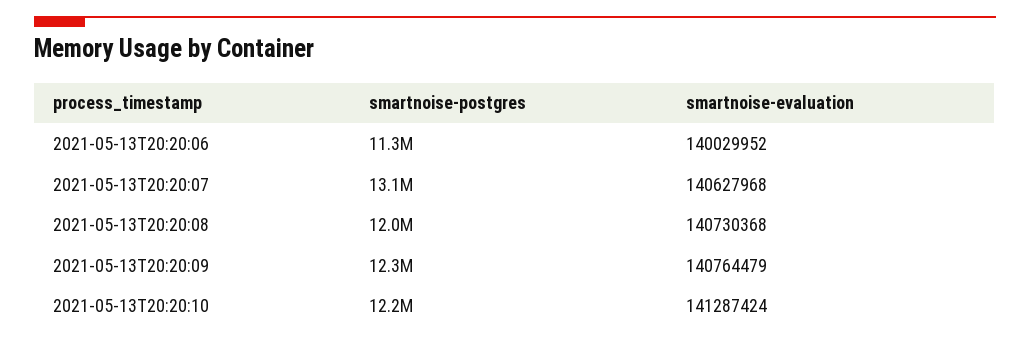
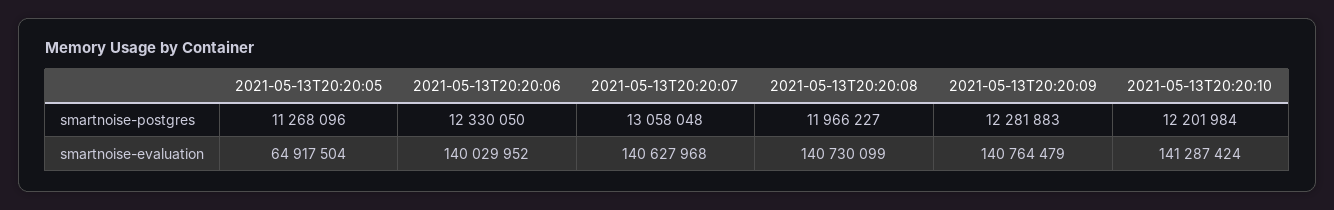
  {
    "smartnoise-postgres": {
-     "2021-05-13T20:20:06": 11300000,
+     "2021-05-13T20:20:06": 12330050,
      "2021-05-13T20:20:07": 13058048,
      "2021-05-13T20:20:08": 11966227,
      "2021-05-13T20:20:09": 12281883,
-     "2021-05-13T20:20:10": 12201984
+     "2021-05-13T20:20:10": 12201984,
+     "2021-05-13T20:20:05": 11268096
    },
    "smartnoise-evaluation": {
      "2021-05-13T20:20:06": 140029952,
      "2021-05-13T20:20:07": 140627968,
-     "2021-05-13T20:20:08": 140730368,
+     "2021-05-13T20:20:08": 140730099,
      "2021-05-13T20:20:09": 140764479,
-     "2021-05-13T20:20:10": 141287424
+     "2021-05-13T20:20:10": 141287424,
+     "2021-05-13T20:20:05": 64917504
    }
  }

